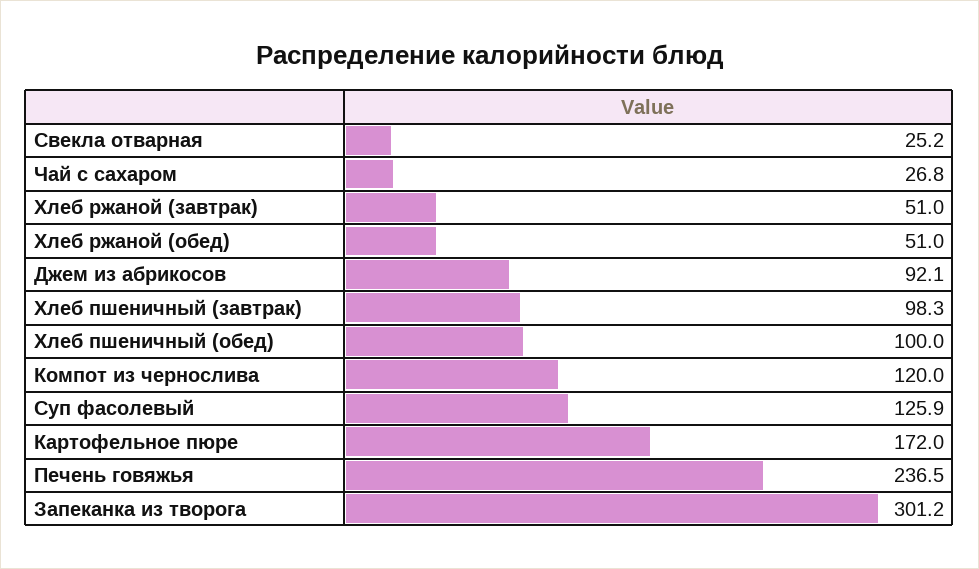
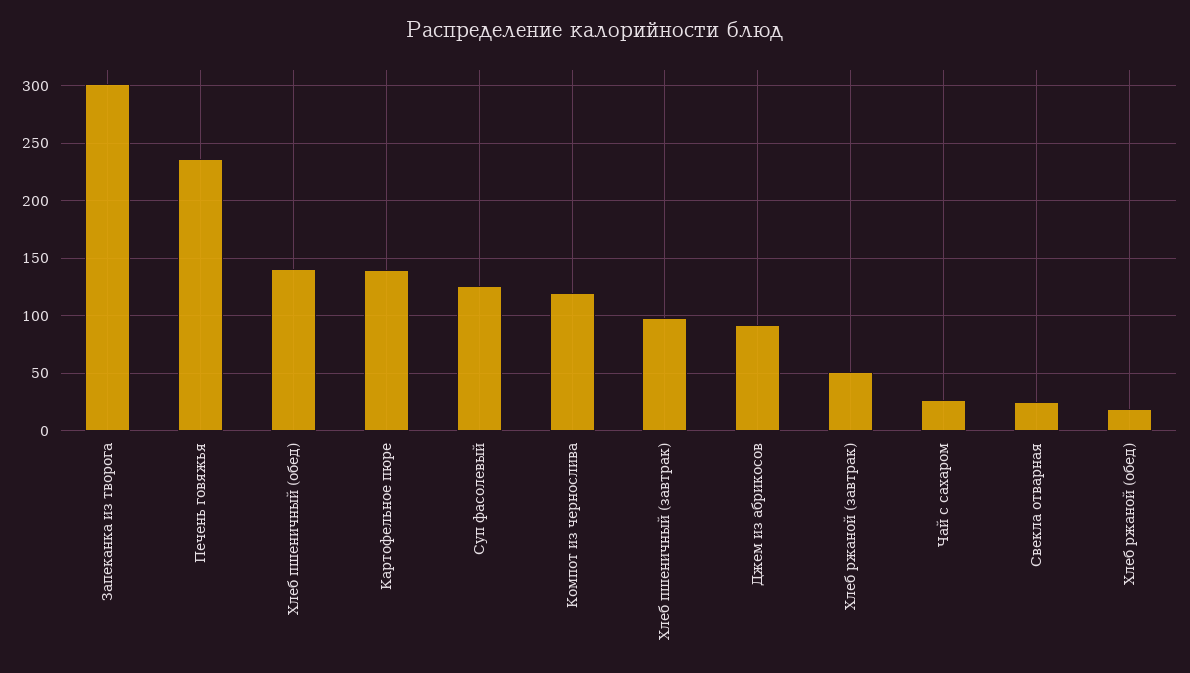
  {
    "Свекла отварная": 25.2,
    "Чай с сахаром": 26.8,
    "Хлеб ржаной (завтрак)": 51,
-   "Хлеб ржаной (обед)": 51,
+   "Хлеб ржаной (обед)": 20,
    "Джем из абрикосов": 92.1,
    "Хлеб пшеничный (завтрак)": 98.3,
-   "Хлеб пшеничный (обед)": 100,
+   "Хлеб пшеничный (обед)": 140,
    "Компот из чернослива": 120,
    "Суп фасолевый": 125.9,
-   "Картофельное пюре": 172,
+   "Картофельное пюре": 140,
    "Печень говяжья": 236.5,
    "Запеканка из творога": 301.2
  }

